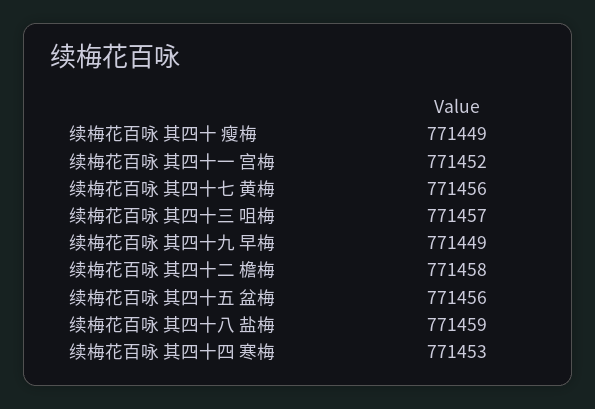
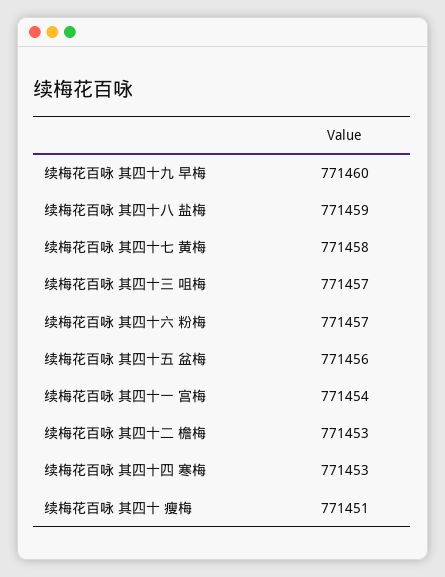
  {
-   "续梅花百咏 其四十 瘦梅": 771449,
+   "续梅花百咏 其四十 瘦梅": 771451,
-   "续梅花百咏 其四十一 宫梅": 771452,
+   "续梅花百咏 其四十一 宫梅": 771454,
-   "续梅花百咏 其四十七 黄梅": 771456,
+   "续梅花百咏 其四十七 黄梅": 771458,
    "续梅花百咏 其四十三 咀梅": 771457,
-   "续梅花百咏 其四十九 早梅": 771449,
+   "续梅花百咏 其四十九 早梅": 771460,
-   "续梅花百咏 其四十二 檐梅": 771458,
+   "续梅花百咏 其四十二 檐梅": 771453,
    "续梅花百咏 其四十五 盆梅": 771456,
    "续梅花百咏 其四十八 盐梅": 771459,
-   "续梅花百咏 其四十四 寒梅": 771453
+   "续梅花百咏 其四十四 寒梅": 771453,
+   "续梅花百咏 其四十六 粉梅": 771457
  }

